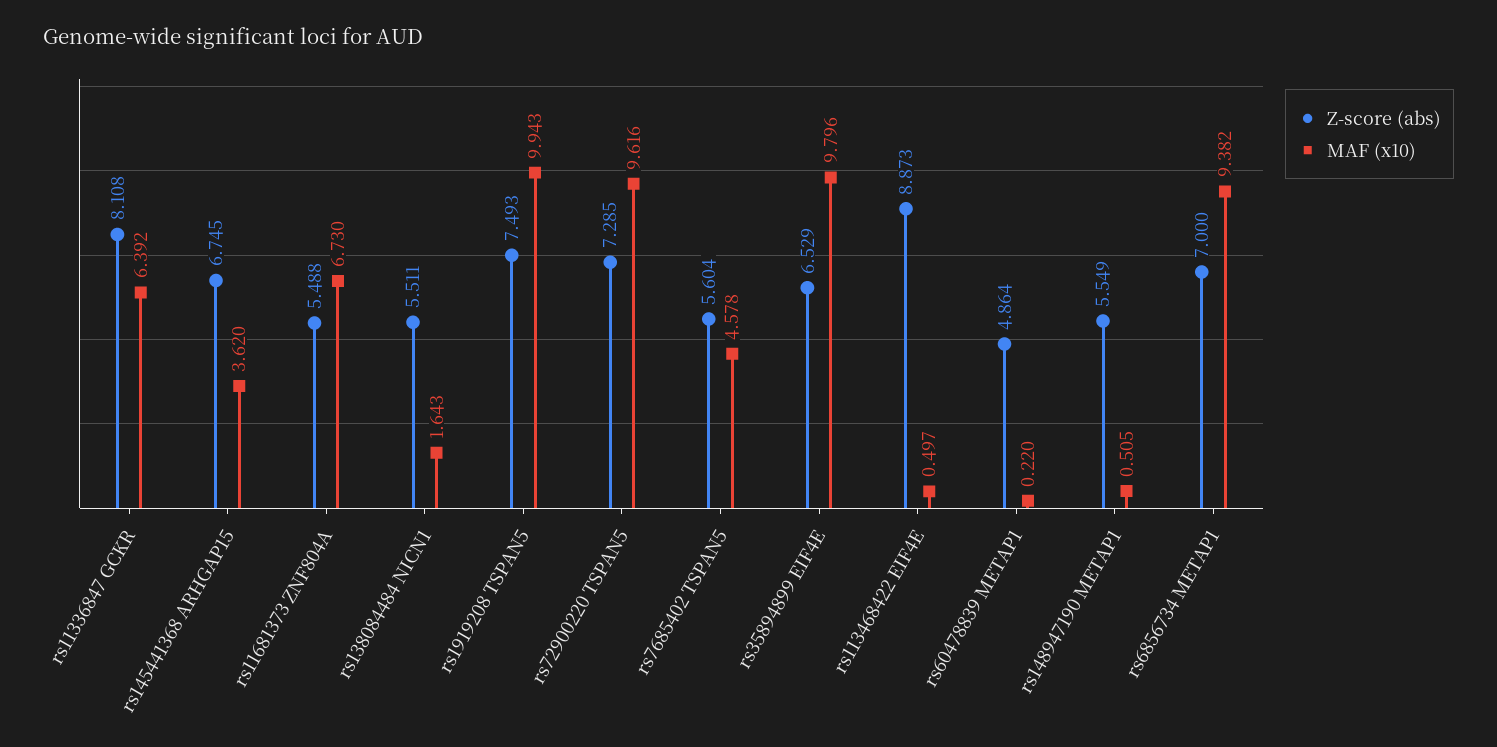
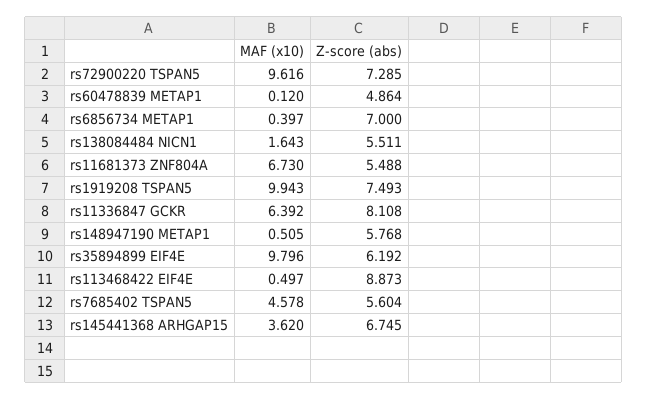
  {
    "Z-score (abs)": {
      "rs11336847 GCKR": 8.108,
      "rs145441368 ARHGAP15": 6.745,
      "rs11681373 ZNF804A": 5.488,
      "rs138084484 NICN1": 5.511,
      "rs1919208 TSPAN5": 7.493,
      "rs72900220 TSPAN5": 7.285,
      "rs7685402 TSPAN5": 5.604,
-     "rs35894899 EIF4E": 6.529,
+     "rs35894899 EIF4E": 6.192,
      "rs113468422 EIF4E": 8.873,
      "rs60478839 METAP1": 4.864,
-     "rs148947190 METAP1": 5.549,
+     "rs148947190 METAP1": 5.768,
      "rs6856734 METAP1": 7
    },
    "MAF (x10)": {
      "rs11336847 GCKR": 6.392,
      "rs145441368 ARHGAP15": 3.62,
      "rs11681373 ZNF804A": 6.73,
      "rs138084484 NICN1": 1.643,
      "rs1919208 TSPAN5": 9.943,
      "rs72900220 TSPAN5": 9.616,
      "rs7685402 TSPAN5": 4.578,
      "rs35894899 EIF4E": 9.796,
      "rs113468422 EIF4E": 0.497,
-     "rs60478839 METAP1": 0.22,
+     "rs60478839 METAP1": 0.12,
      "rs148947190 METAP1": 0.505,
-     "rs6856734 METAP1": 9.382
+     "rs6856734 METAP1": 0.397
    }
  }

